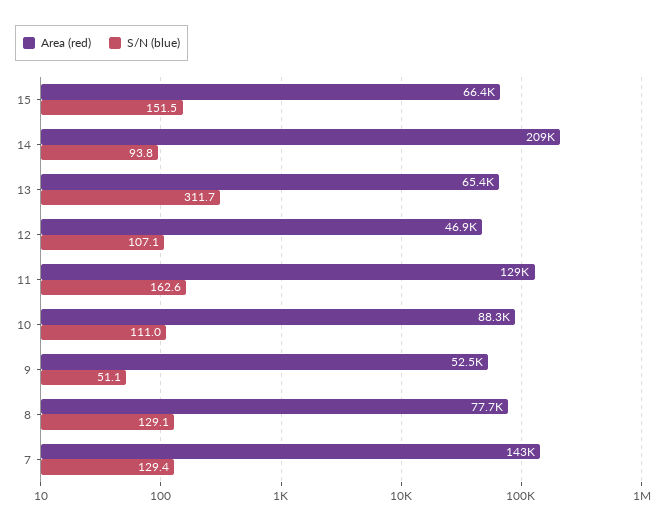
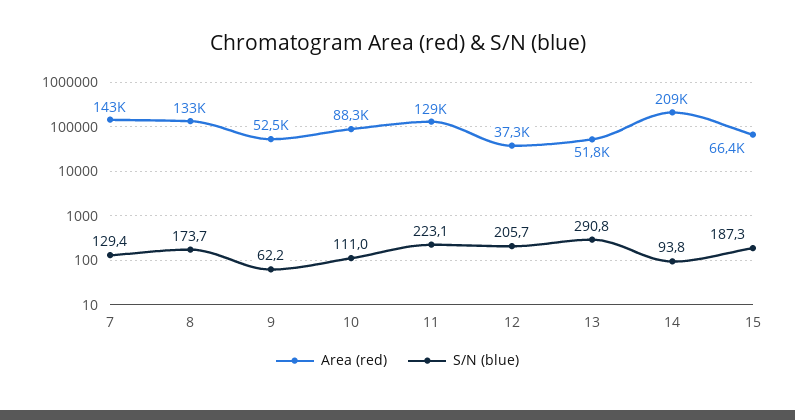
  {
    "Area (red)": {
      "15": 66400,
      "14": 209000,
-     "13": 65400,
+     "13": 51800,
-     "12": 46900,
+     "12": 37300,
      "11": 129000,
      "10": 88300,
      "9": 52500,
-     "8": 77700,
+     "8": 133000,
      "7": 143000
    },
    "S/N (blue)": {
-     "15": 151.5,
+     "15": 187.3,
      "14": 93.8,
-     "13": 311.7,
+     "13": 290.8,
-     "12": 107.1,
+     "12": 205.7,
-     "11": 162.6,
+     "11": 223.1,
      "10": 111,
-     "9": 51.1,
+     "9": 62.2,
-     "8": 129.1,
+     "8": 173.7,
      "7": 129.4
    }
  }

